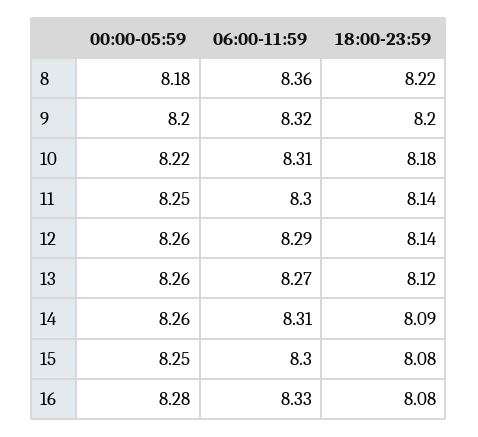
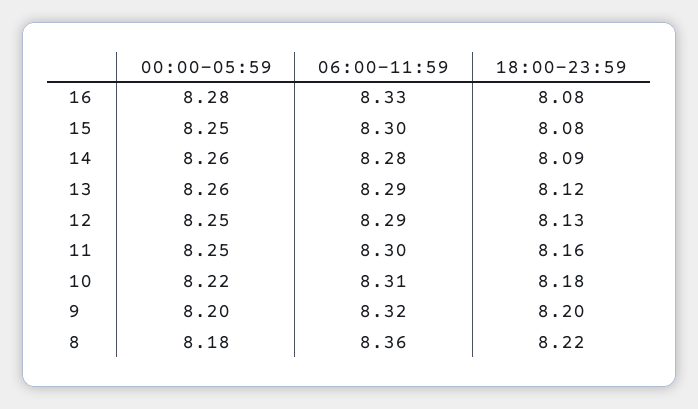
  {
    "00:00-05:59": {
      "8": 8.18,
      "9": 8.2,
      "10": 8.22,
      "11": 8.25,
-     "12": 8.26,
+     "12": 8.25,
      "13": 8.26,
      "14": 8.26,
      "15": 8.25,
      "16": 8.28
    },
    "06:00-11:59": {
      "8": 8.36,
      "9": 8.32,
      "10": 8.31,
      "11": 8.3,
      "12": 8.29,
-     "13": 8.27,
+     "13": 8.29,
-     "14": 8.31,
+     "14": 8.28,
      "15": 8.3,
      "16": 8.33
    },
    "18:00-23:59": {
      "8": 8.22,
      "9": 8.2,
      "10": 8.18,
-     "11": 8.14,
+     "11": 8.16,
-     "12": 8.14,
+     "12": 8.13,
      "13": 8.12,
      "14": 8.09,
      "15": 8.08,
      "16": 8.08
    }
  }

